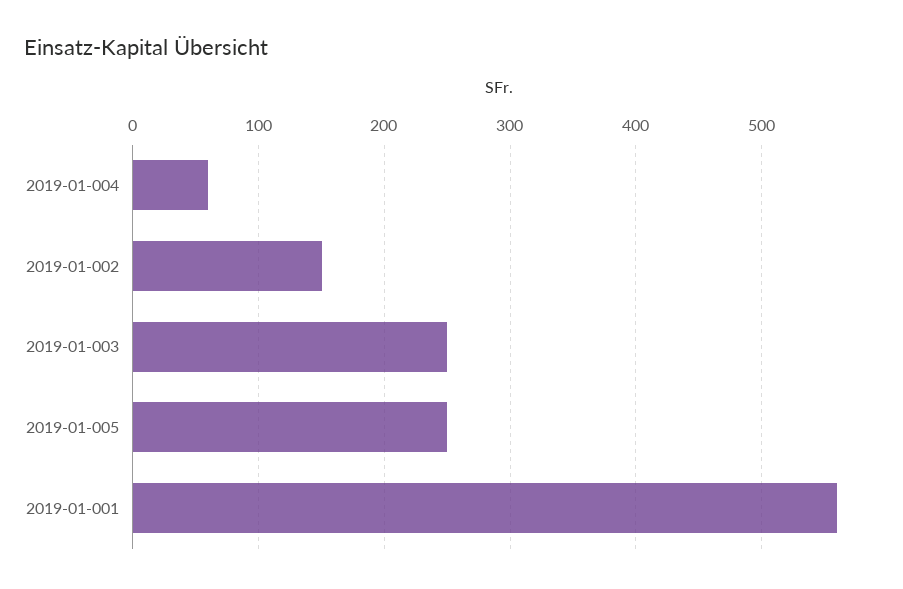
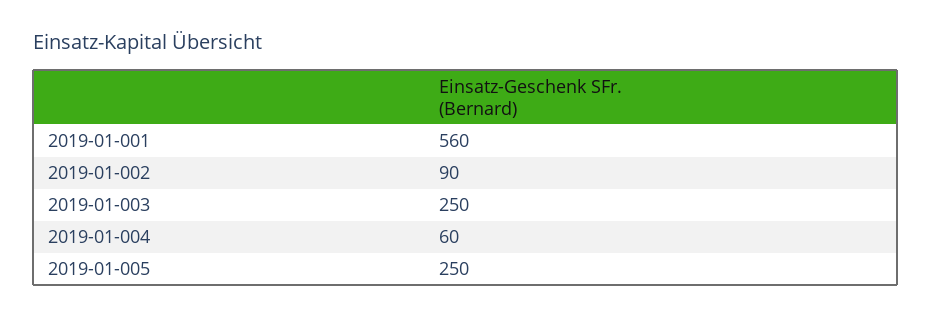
  {
    "2019-01-004": 60,
-   "2019-01-002": 150,
+   "2019-01-002": 90,
    "2019-01-003": 250,
    "2019-01-005": 250,
    "2019-01-001": 560
  }

